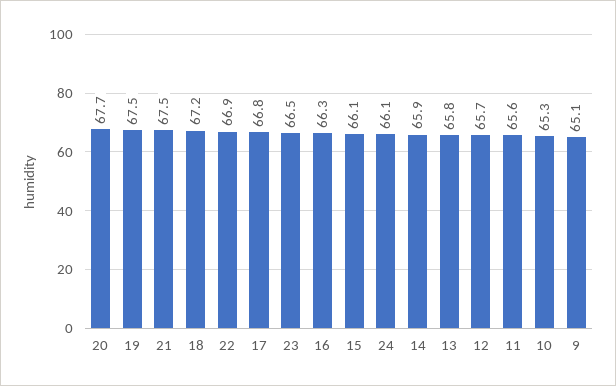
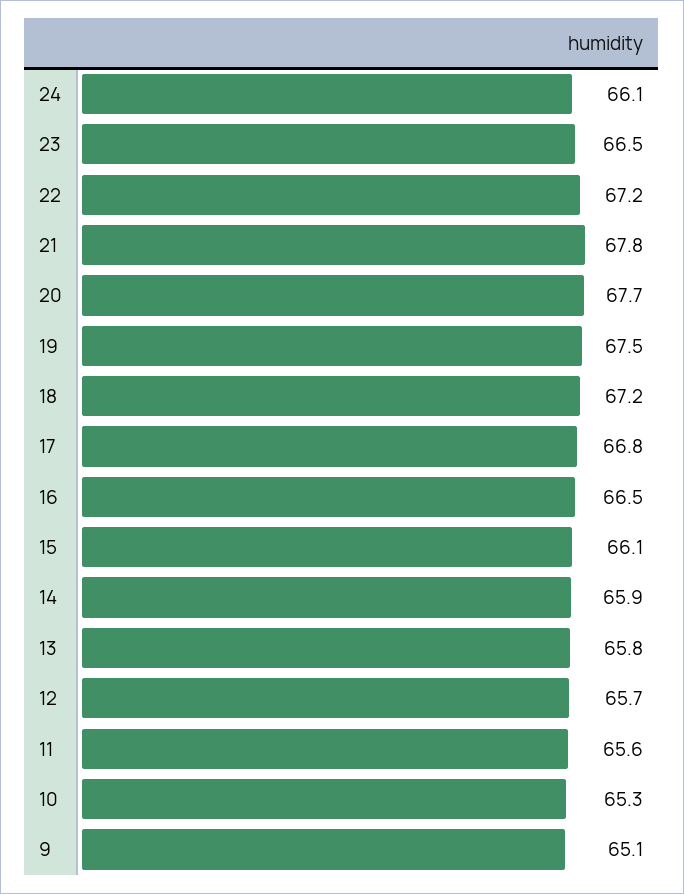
  {
    "20": 67.7,
    "19": 67.5,
-   "21": 67.5,
+   "21": 67.8,
    "18": 67.2,
-   "22": 66.9,
+   "22": 67.2,
    "17": 66.8,
    "23": 66.5,
-   "16": 66.3,
+   "16": 66.5,
    "15": 66.1,
    "24": 66.1,
    "14": 65.9,
    "13": 65.8,
    "12": 65.7,
    "11": 65.6,
    "10": 65.3,
    "9": 65.1
  }

